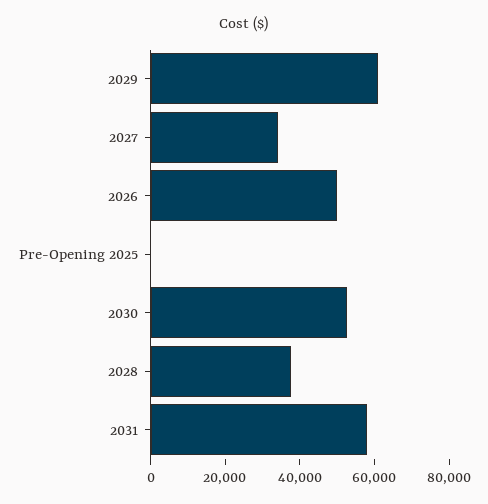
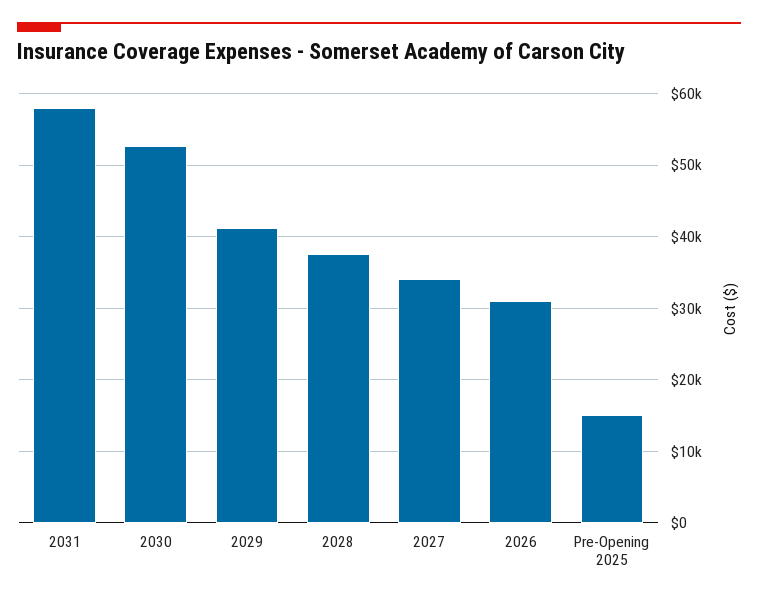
  {
-   "2029": 60000,
+   "2029": 41000,
    "2027": 34000,
-   "2026": 50000,
+   "2026": 31000,
-   "Pre-Opening 2025": 0,
+   "Pre-Opening 2025": 15000,
    "2030": 53000,
    "2028": 38000,
    "2031": 58000
  }

